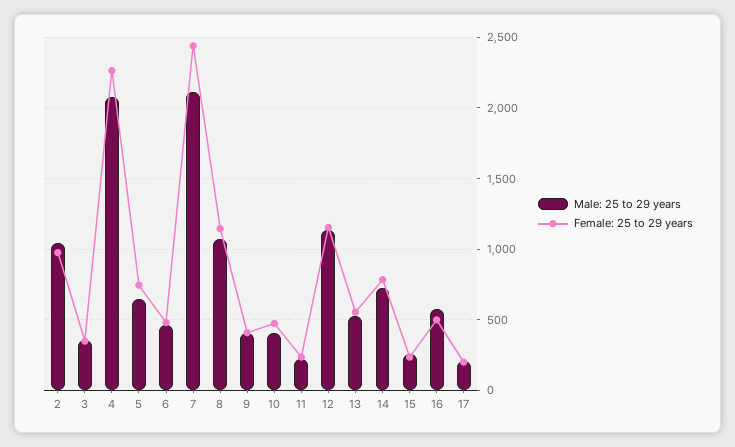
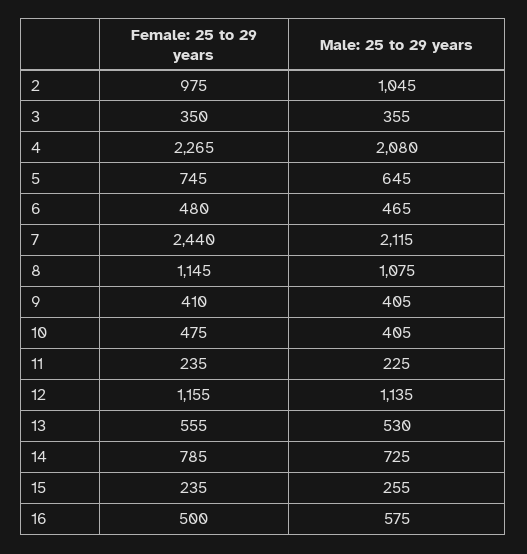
  {
    "Male: 25 to 29 years": {
      "2": 1045,
      "3": 355,
      "4": 2080,
      "5": 645,
      "6": 465,
      "7": 2115,
      "8": 1075,
      "9": 405,
      "10": 405,
      "11": 225,
      "12": 1135,
      "13": 530,
      "14": 725,
      "15": 255,
-     "16": 575,
+     "16": 575
-     "17": 200
    },
    "Female: 25 to 29 years": {
      "2": 975,
      "3": 350,
      "4": 2265,
      "5": 745,
      "6": 480,
      "7": 2440,
      "8": 1145,
      "9": 410,
      "10": 475,
      "11": 235,
      "12": 1155,
      "13": 555,
      "14": 785,
      "15": 235,
-     "16": 500,
+     "16": 500
-     "17": 200
    }
  }

